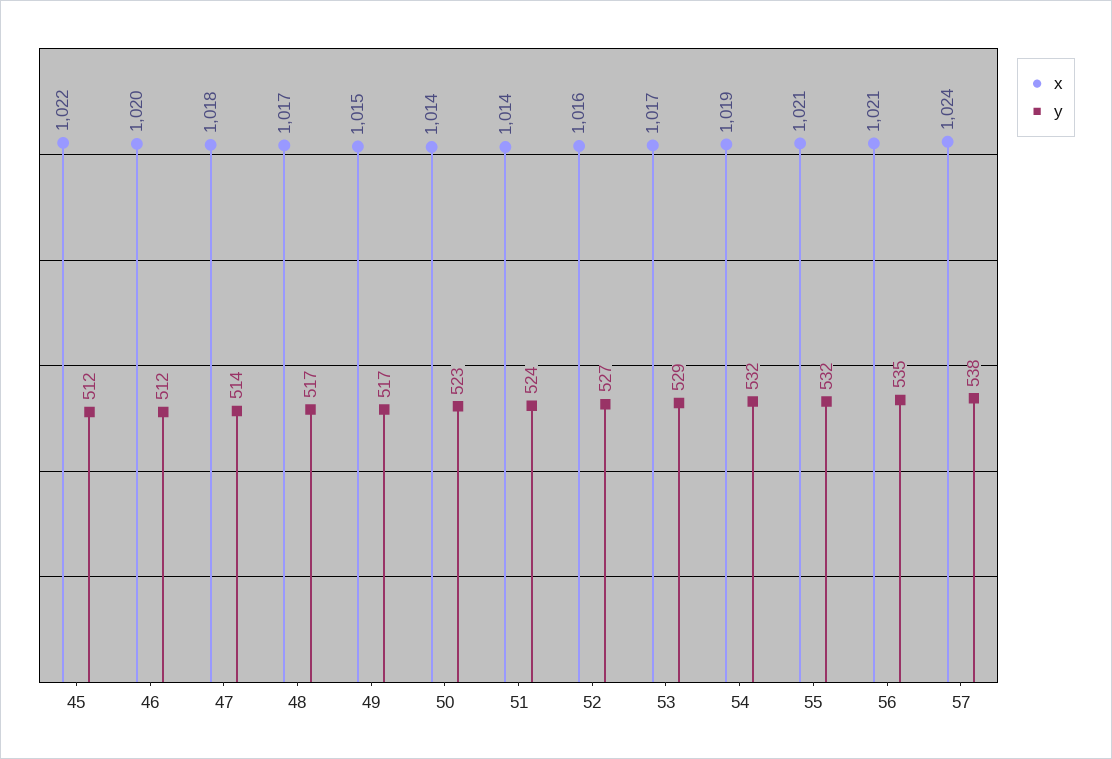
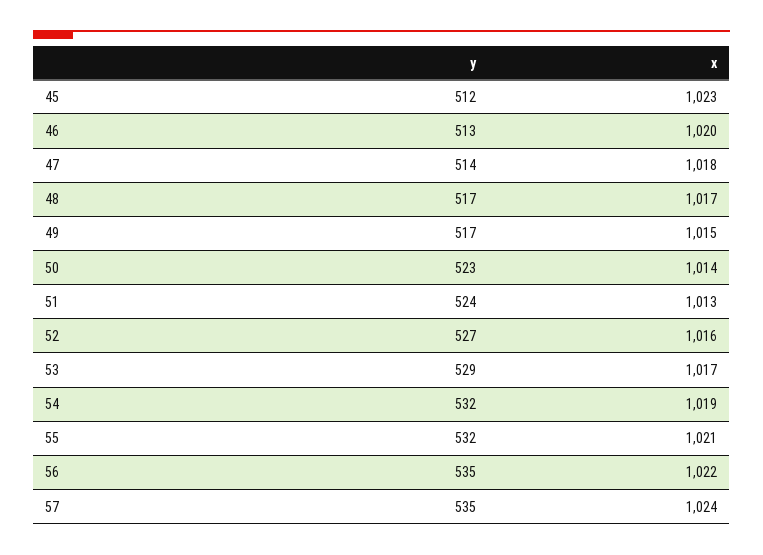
  {
    "x": {
-     "45": 1022,
+     "45": 1023,
      "46": 1020,
      "47": 1018,
      "48": 1017,
      "49": 1015,
      "50": 1014,
-     "51": 1014,
+     "51": 1013,
      "52": 1016,
      "53": 1017,
      "54": 1019,
      "55": 1021,
-     "56": 1021,
+     "56": 1022,
      "57": 1024
    },
    "y": {
      "45": 512,
-     "46": 512,
+     "46": 513,
      "47": 514,
      "48": 517,
      "49": 517,
      "50": 523,
      "51": 524,
      "52": 527,
      "53": 529,
      "54": 532,
      "55": 532,
      "56": 535,
-     "57": 538
+     "57": 535
    }
  }

